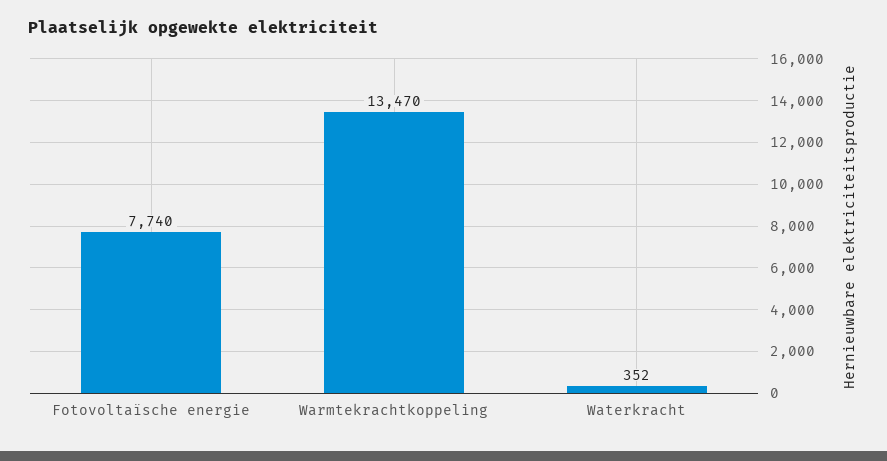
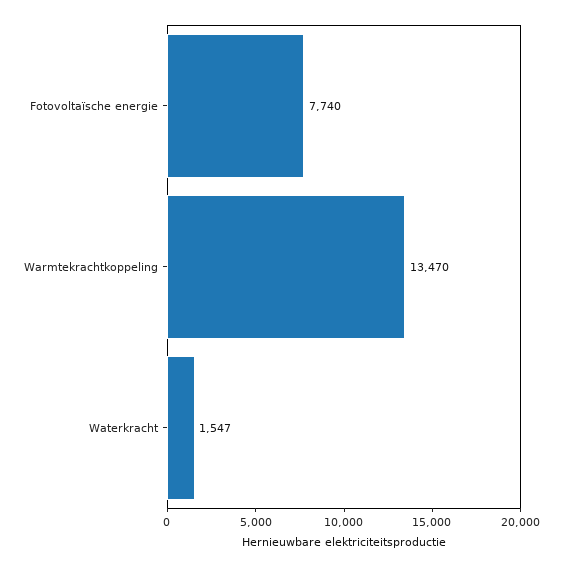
  {
    "Fotovoltaïsche energie": 7740,
    "Warmtekrachtkoppeling": 13470,
-   "Waterkracht": 352
+   "Waterkracht": 1547
  }

